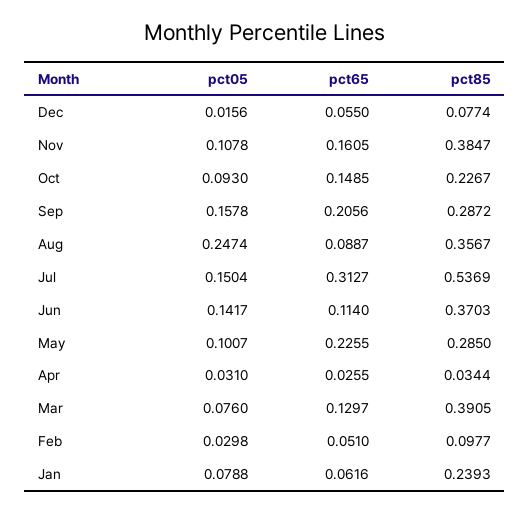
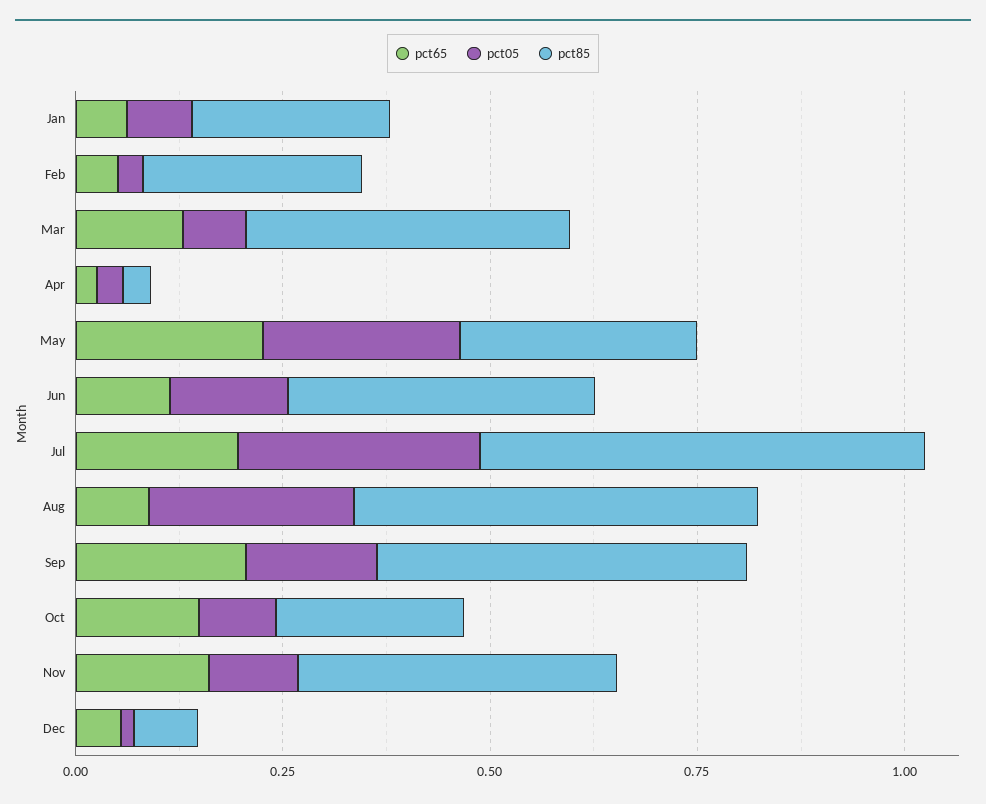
  {
    "pct05": {
      "Dec": 0.0156,
      "Nov": 0.1078,
      "Oct": 0.093,
      "Sep": 0.1578,
      "Aug": 0.2474,
-     "Jul": 0.1504,
+     "Jul": 0.3,
      "Jun": 0.1417,
-     "May": 0.1007,
+     "May": 0.25,
      "Apr": 0.031,
      "Mar": 0.076,
      "Feb": 0.0298,
      "Jan": 0.0788
    },
    "pct65": {
      "Dec": 0.055,
      "Nov": 0.1605,
      "Oct": 0.1485,
      "Sep": 0.2056,
      "Aug": 0.0887,
-     "Jul": 0.3127,
+     "Jul": 0.2,
      "Jun": 0.114,
      "May": 0.2255,
      "Apr": 0.0255,
      "Mar": 0.1297,
      "Feb": 0.051,
      "Jan": 0.0616
    },
    "pct85": {
      "Dec": 0.0774,
      "Nov": 0.3847,
      "Oct": 0.2267,
-     "Sep": 0.2872,
+     "Sep": 0.45,
-     "Aug": 0.3567,
+     "Aug": 0.5,
      "Jul": 0.5369,
      "Jun": 0.3703,
      "May": 0.285,
      "Apr": 0.0344,
      "Mar": 0.3905,
-     "Feb": 0.0977,
+     "Feb": 0.25,
      "Jan": 0.2393
    }
  }

